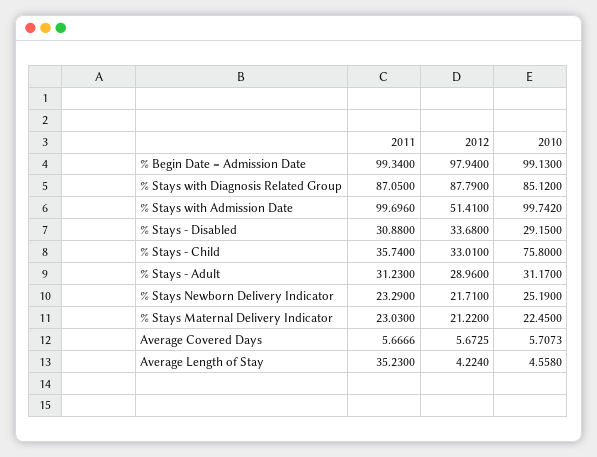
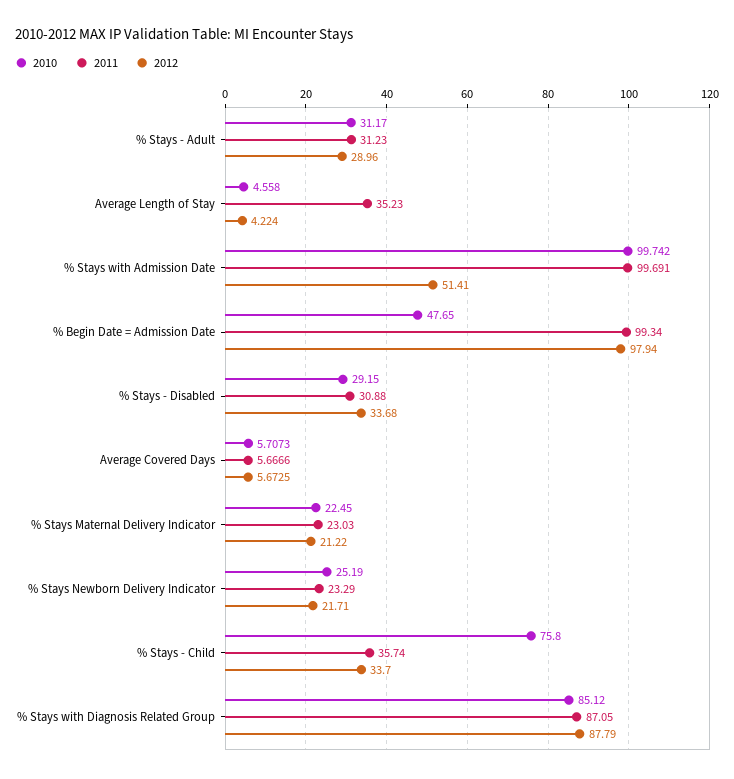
  {
    "2011": {
      "% Begin Date = Admission Date": 99.34,
      "% Stays with Diagnosis Related Group": 87.05,
-     "% Stays with Admission Date": 99.696,
+     "% Stays with Admission Date": 99.691,
      "% Stays - Disabled": 30.88,
      "% Stays - Child": 35.74,
      "% Stays - Adult": 31.23,
      "% Stays Newborn Delivery Indicator": 23.29,
      "% Stays Maternal Delivery Indicator": 23.03,
      "Average Covered Days": 5.6666,
      "Average Length of Stay": 35.23
    },
    "2012": {
      "% Begin Date = Admission Date": 97.94,
      "% Stays with Diagnosis Related Group": 87.79,
      "% Stays with Admission Date": 51.41,
      "% Stays - Disabled": 33.68,
-     "% Stays - Child": 33.01,
+     "% Stays - Child": 33.7,
      "% Stays - Adult": 28.96,
      "% Stays Newborn Delivery Indicator": 21.71,
      "% Stays Maternal Delivery Indicator": 21.22,
      "Average Covered Days": 5.6725,
      "Average Length of Stay": 4.224
    },
    "2010": {
-     "% Begin Date = Admission Date": 99.13,
+     "% Begin Date = Admission Date": 47.65,
      "% Stays with Diagnosis Related Group": 85.12,
      "% Stays with Admission Date": 99.742,
      "% Stays - Disabled": 29.15,
      "% Stays - Child": 75.8,
      "% Stays - Adult": 31.17,
      "% Stays Newborn Delivery Indicator": 25.19,
      "% Stays Maternal Delivery Indicator": 22.45,
      "Average Covered Days": 5.7073,
      "Average Length of Stay": 4.558
    }
  }

